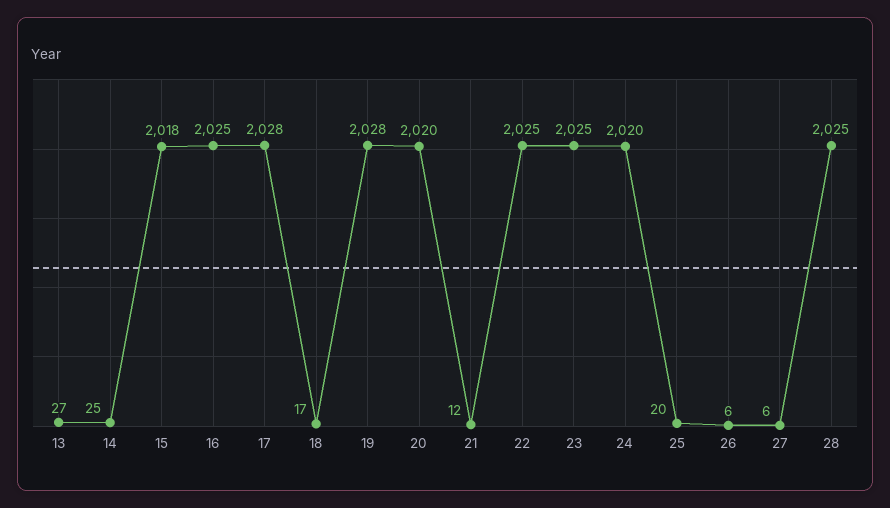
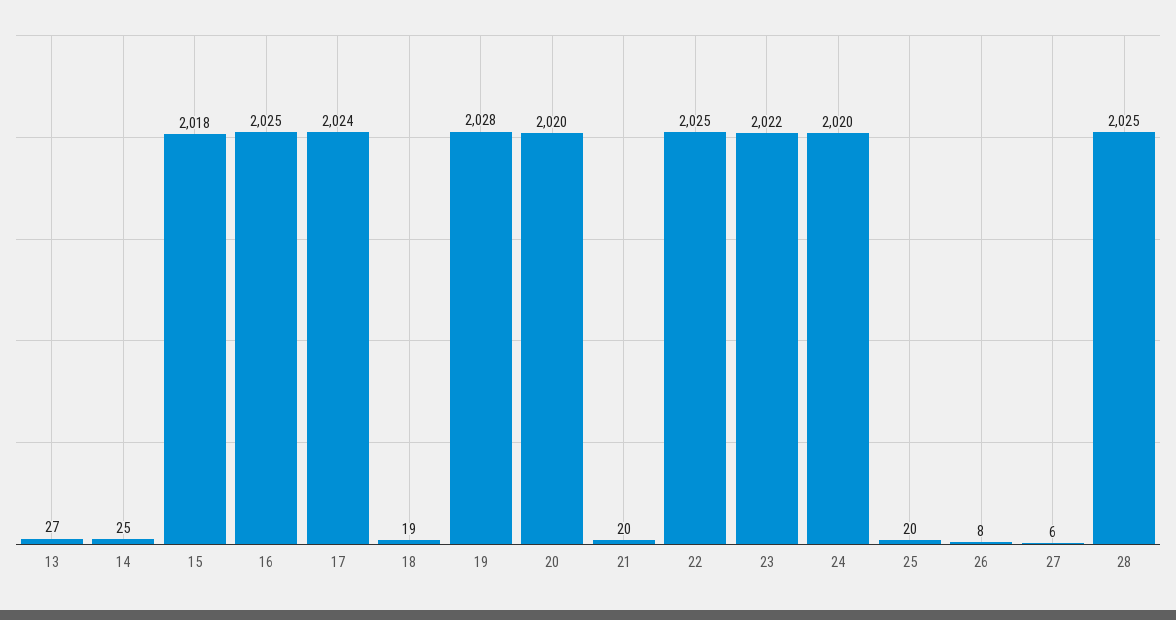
  {
    "13": 27,
    "14": 25,
    "15": 2018,
    "16": 2025,
-   "17": 2028,
+   "17": 2024,
-   "18": 17,
+   "18": 19,
    "19": 2028,
    "20": 2020,
-   "21": 12,
+   "21": 20,
    "22": 2025,
-   "23": 2025,
+   "23": 2022,
    "24": 2020,
    "25": 20,
-   "26": 6,
+   "26": 8,
    "27": 6,
    "28": 2025
  }

